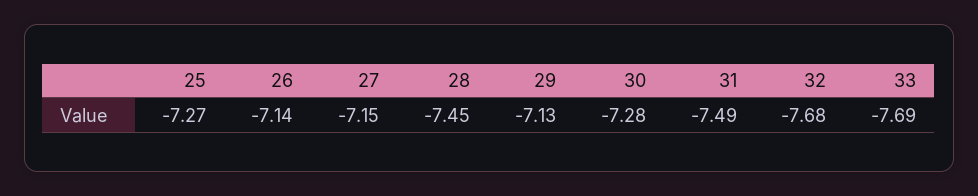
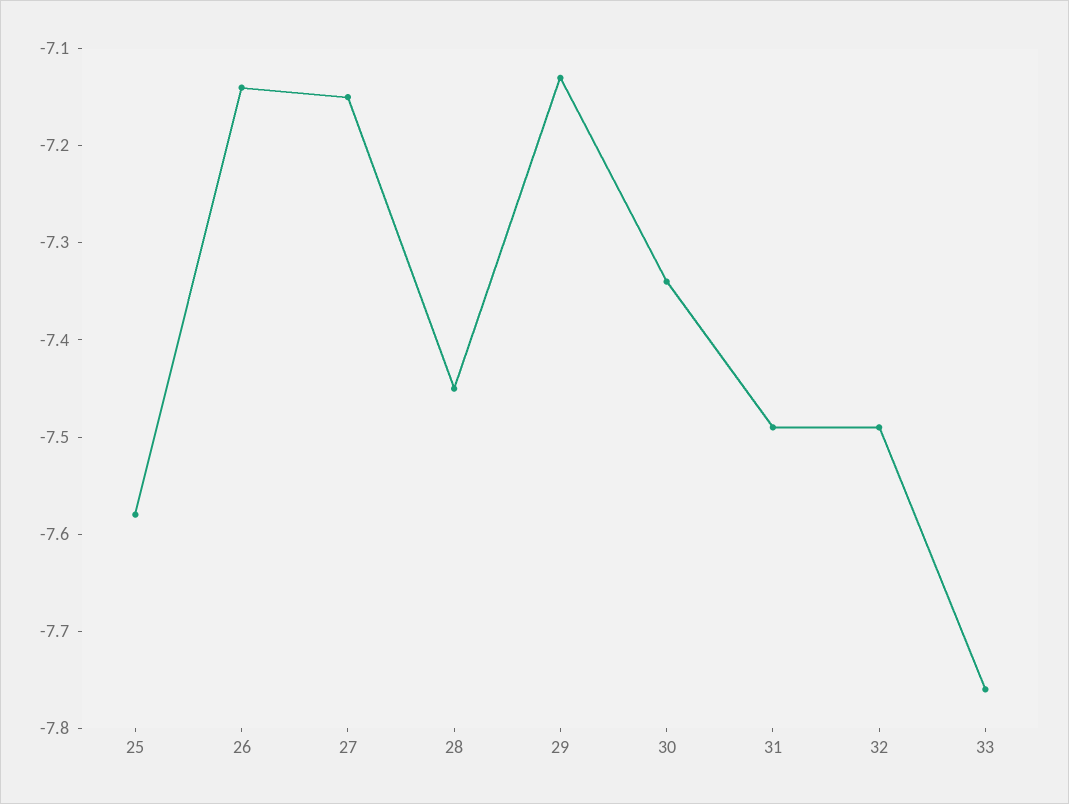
  {
-   "25": -7.27,
+   "25": -7.58,
    "26": -7.14,
    "27": -7.15,
    "28": -7.45,
    "29": -7.13,
-   "30": -7.28,
+   "30": -7.34,
    "31": -7.49,
-   "32": -7.68,
+   "32": -7.49,
-   "33": -7.69
+   "33": -7.76
  }

